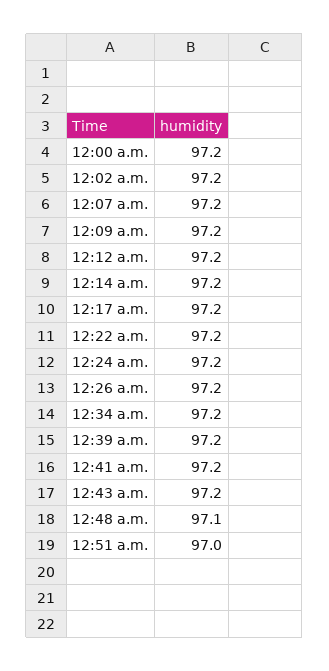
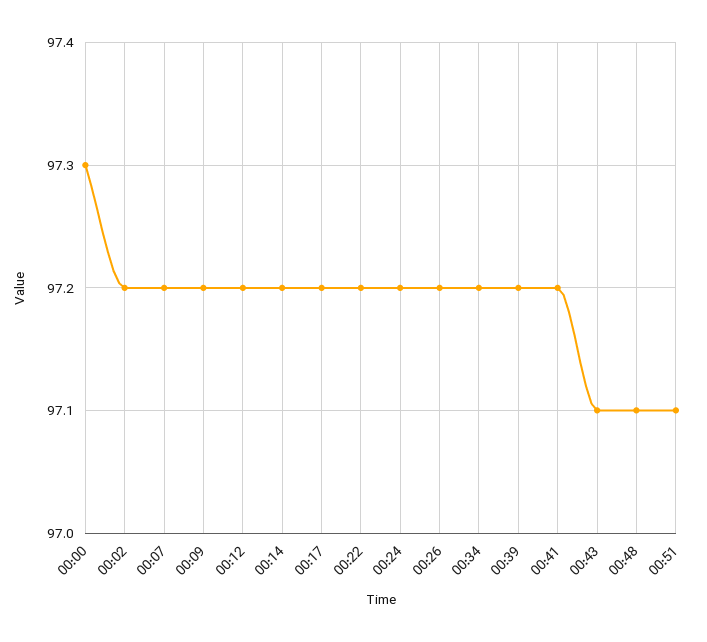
  {
-   "12:00 a.m.": 97.2,
+   "12:00 a.m.": 97.3,
    "12:02 a.m.": 97.2,
    "12:07 a.m.": 97.2,
    "12:09 a.m.": 97.2,
    "12:12 a.m.": 97.2,
    "12:14 a.m.": 97.2,
    "12:17 a.m.": 97.2,
    "12:22 a.m.": 97.2,
    "12:24 a.m.": 97.2,
    "12:26 a.m.": 97.2,
    "12:34 a.m.": 97.2,
    "12:39 a.m.": 97.2,
    "12:41 a.m.": 97.2,
-   "12:43 a.m.": 97.2,
+   "12:43 a.m.": 97.1,
    "12:48 a.m.": 97.1,
-   "12:51 a.m.": 97
+   "12:51 a.m.": 97.1
  }

